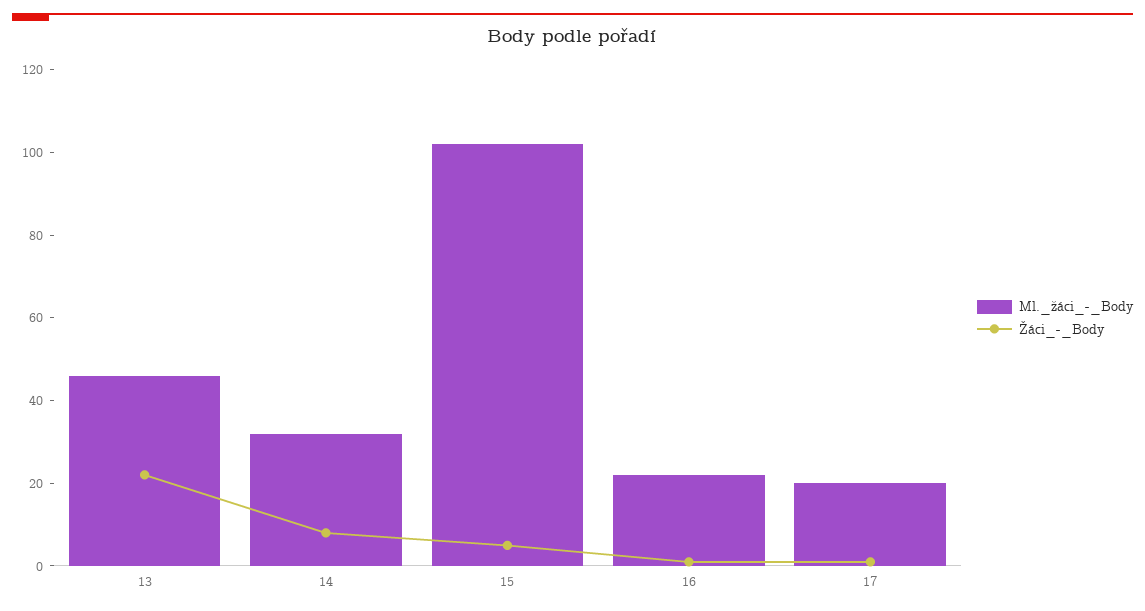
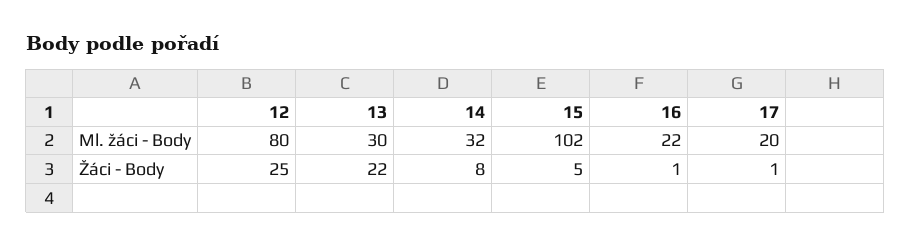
  {
    "Ml._žáci_-_Body": {
-     "13": 45,
+     "13": 30,
      "14": 32,
      "15": 102,
      "16": 22,
-     "17": 20
+     "17": 20,
+     "12": 80
    },
    "Žáci_-_Body": {
      "13": 22,
      "14": 8,
      "15": 5,
      "16": 1,
-     "17": 1
+     "17": 1,
+     "12": 25
    }
  }

